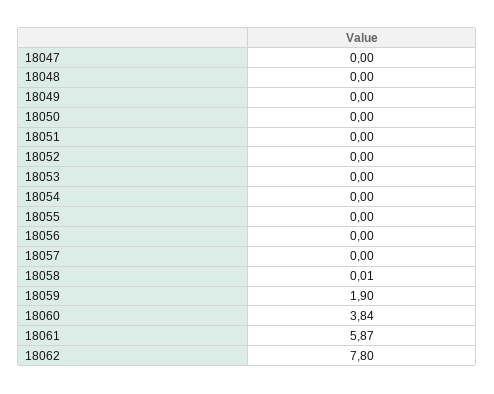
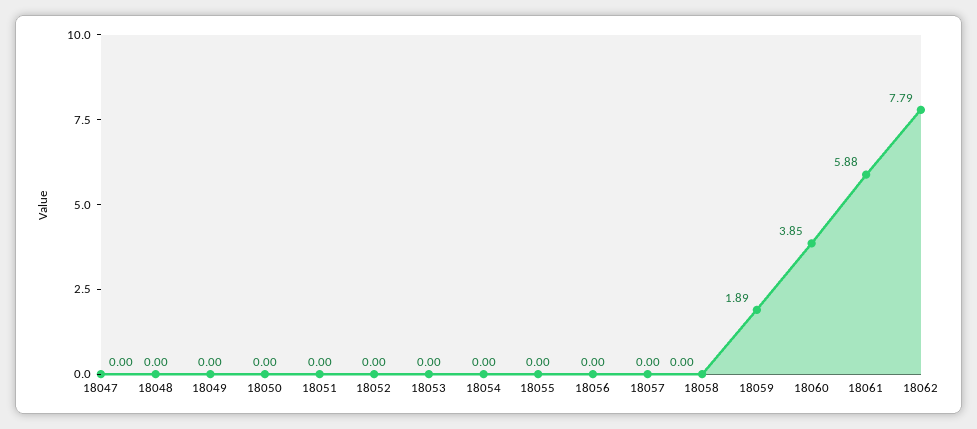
  {
    "18047": 0,
    "18048": 0,
    "18049": 0,
    "18050": 0,
    "18051": 0,
    "18052": 0,
    "18053": 0,
    "18054": 0,
    "18055": 0,
    "18056": 0,
    "18057": 0,
-   "18058": 0.01,
+   "18058": 0,
-   "18059": 1.9,
+   "18059": 1.89,
-   "18060": 3.84,
+   "18060": 3.85,
-   "18061": 5.87,
+   "18061": 5.88,
-   "18062": 7.8
+   "18062": 7.79
  }

